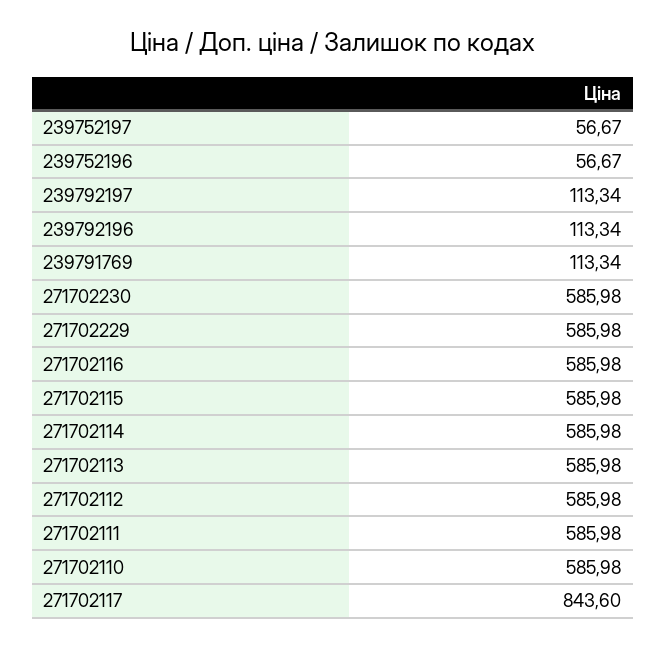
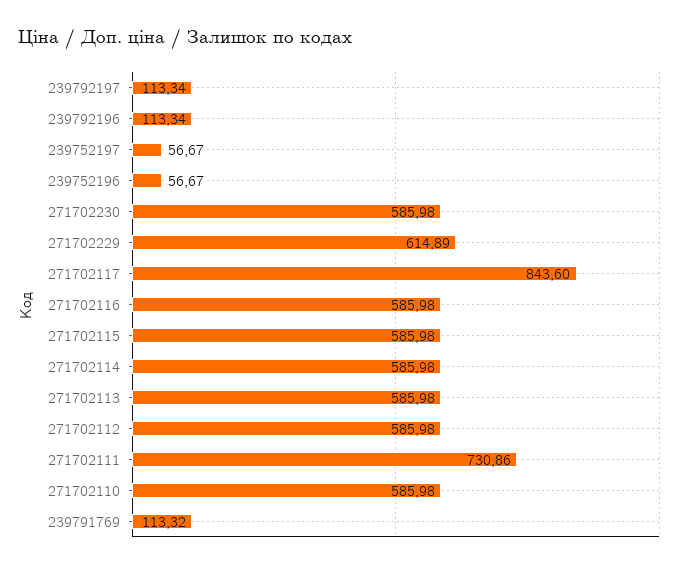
  {
    "239752197": 56.67,
    "239752196": 56.67,
    "239792197": 113.34,
    "239792196": 113.34,
-   "239791769": 113.34,
+   "239791769": 113.32,
    "271702230": 585.98,
-   "271702229": 585.98,
+   "271702229": 614.89,
    "271702116": 585.98,
    "271702115": 585.98,
    "271702114": 585.98,
    "271702113": 585.98,
    "271702112": 585.98,
-   "271702111": 585.98,
+   "271702111": 730.86,
    "271702110": 585.98,
    "271702117": 843.6
  }

